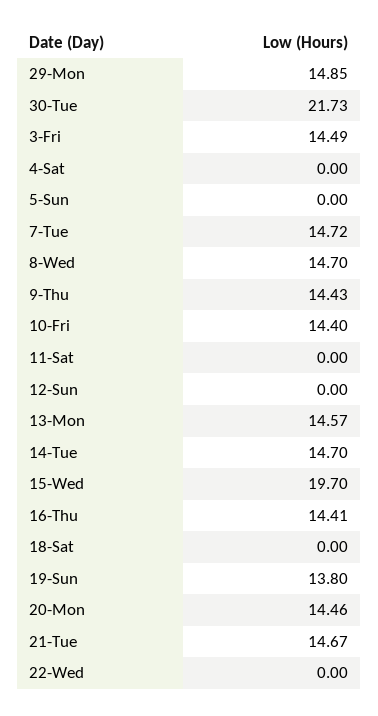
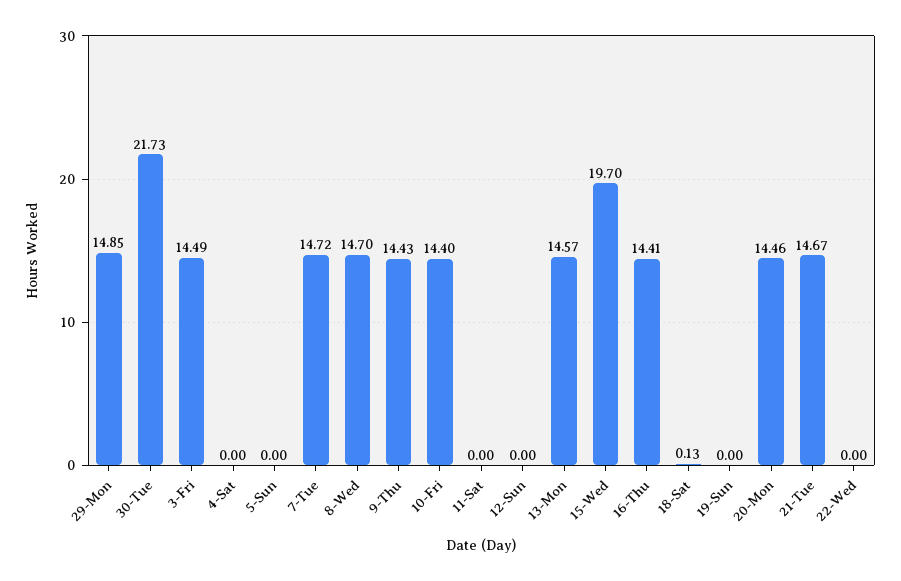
  {
    "29-Mon": 14.85,
    "30-Tue": 21.73,
    "3-Fri": 14.49,
    "4-Sat": 0,
    "5-Sun": 0,
    "7-Tue": 14.72,
    "8-Wed": 14.7,
    "9-Thu": 14.43,
    "10-Fri": 14.4,
    "11-Sat": 0,
    "12-Sun": 0,
    "13-Mon": 14.57,
-   "14-Tue": 14.7,
    "15-Wed": 19.7,
    "16-Thu": 14.41,
-   "18-Sat": 0,
+   "18-Sat": 0.13,
-   "19-Sun": 13.8,
+   "19-Sun": 0,
    "20-Mon": 14.46,
    "21-Tue": 14.67,
    "22-Wed": 0
  }

